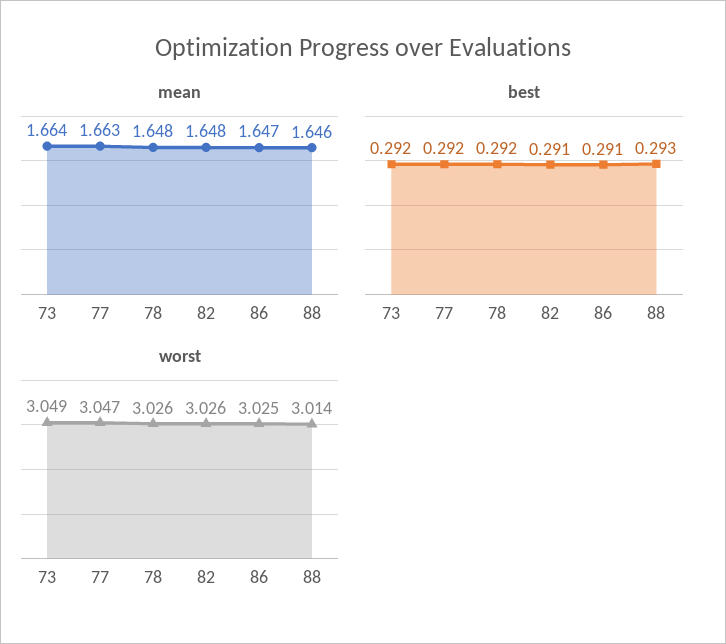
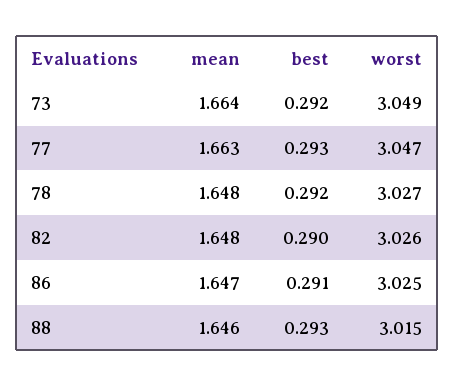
  {
    "mean": {
      "73": 1.664,
      "77": 1.663,
      "78": 1.648,
      "82": 1.648,
      "86": 1.647,
      "88": 1.646
    },
    "best": {
      "73": 0.292,
-     "77": 0.292,
+     "77": 0.293,
      "78": 0.292,
-     "82": 0.291,
+     "82": 0.29,
      "86": 0.291,
      "88": 0.293
    },
    "worst": {
      "73": 3.049,
      "77": 3.047,
-     "78": 3.026,
+     "78": 3.027,
      "82": 3.026,
      "86": 3.025,
-     "88": 3.014
+     "88": 3.015
    }
  }

